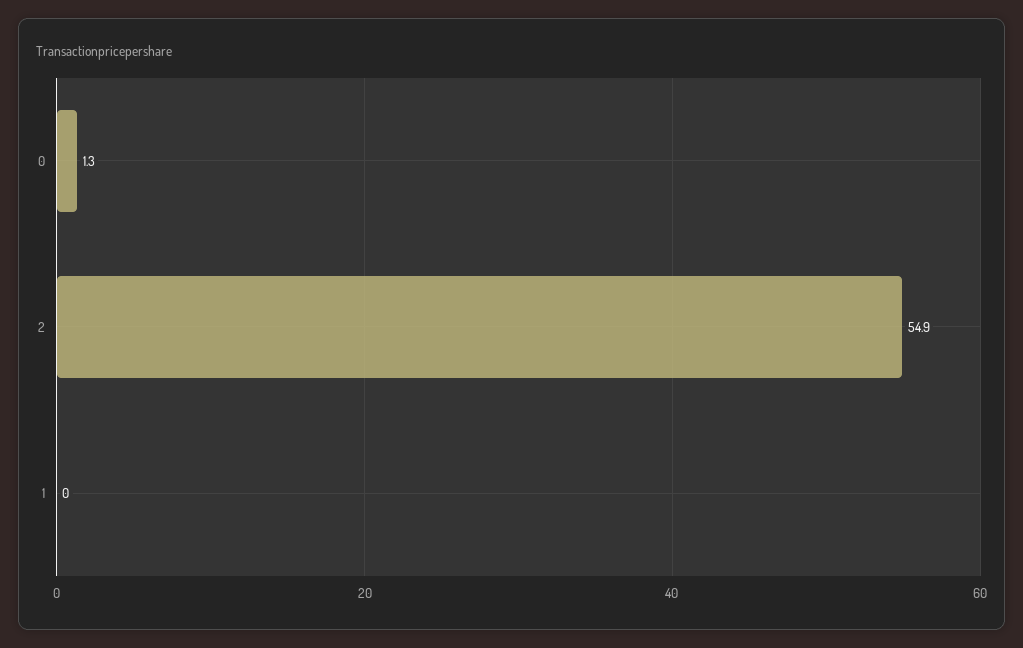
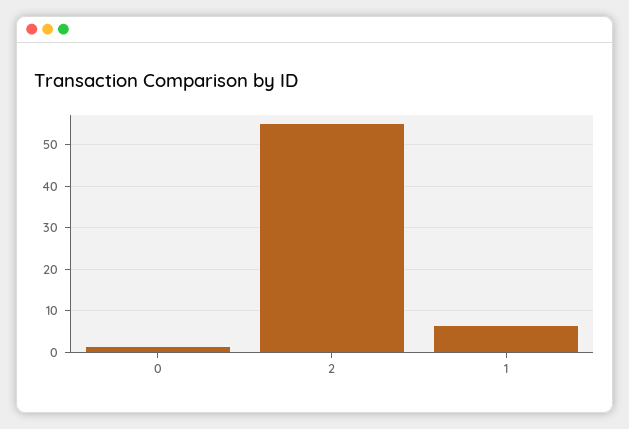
  {
    "0": 1.3,
    "2": 54.9,
-   "1": 0
+   "1": 6
  }

